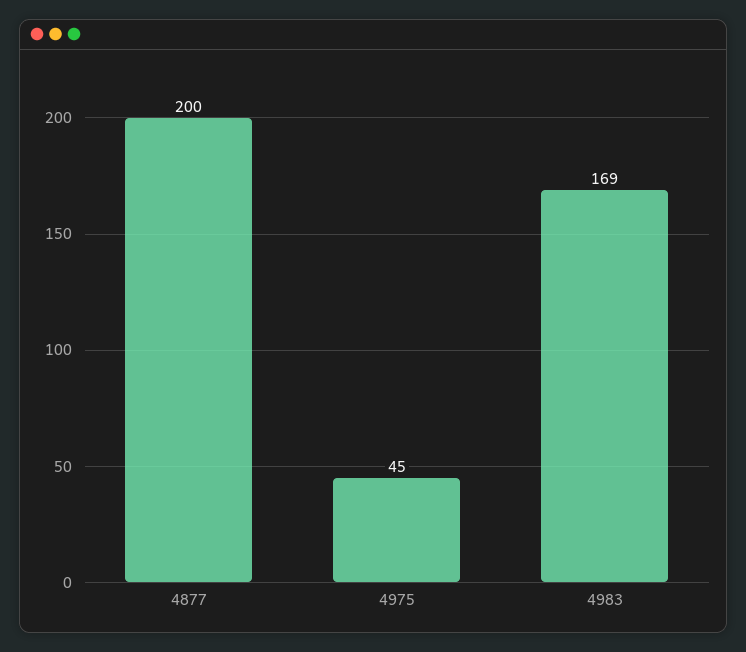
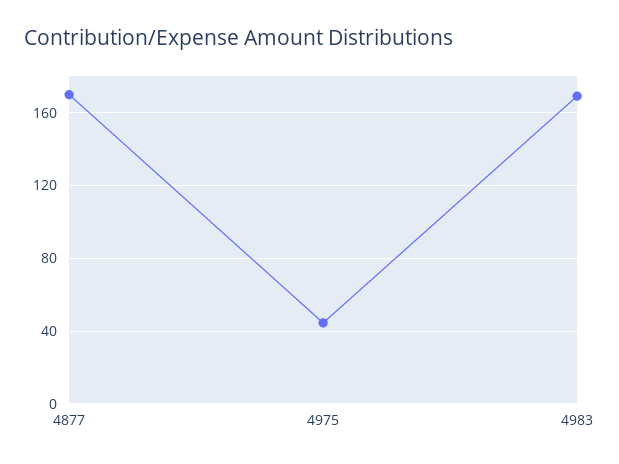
  {
-   "4877": 200,
+   "4877": 170,
    "4975": 45,
    "4983": 169
  }

